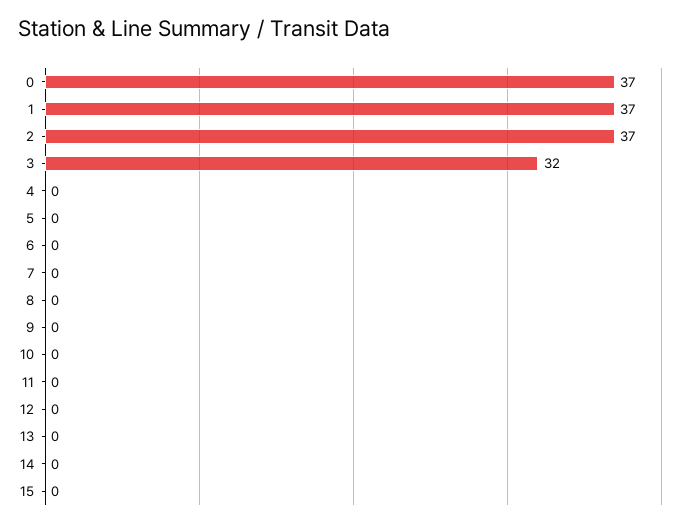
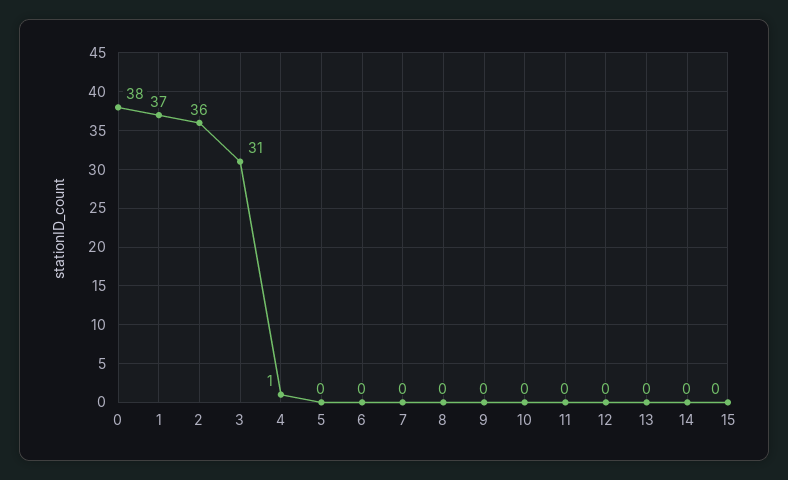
  {
-   "0": 37,
+   "0": 38,
    "1": 37,
-   "2": 37,
+   "2": 36,
-   "3": 32,
+   "3": 31,
-   "4": 0,
+   "4": 1,
    "5": 0,
    "6": 0,
    "7": 0,
    "8": 0,
    "9": 0,
    "10": 0,
    "11": 0,
    "12": 0,
    "13": 0,
    "14": 0,
    "15": 0
  }

